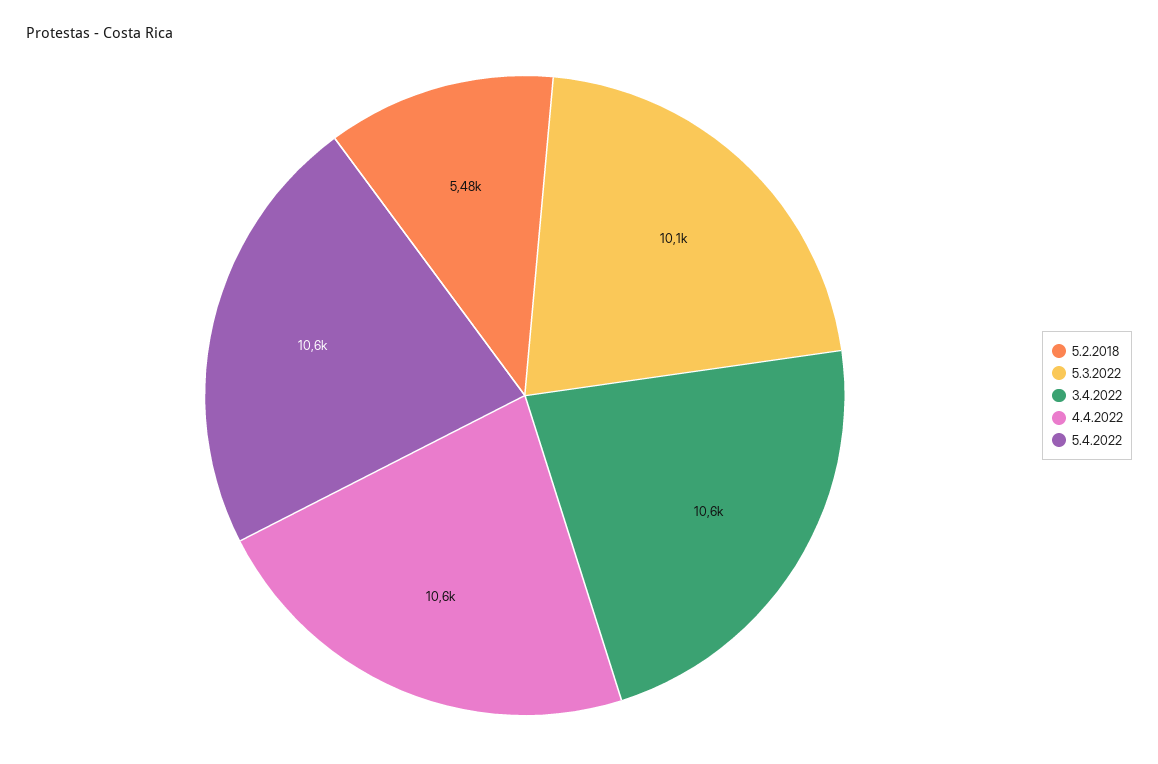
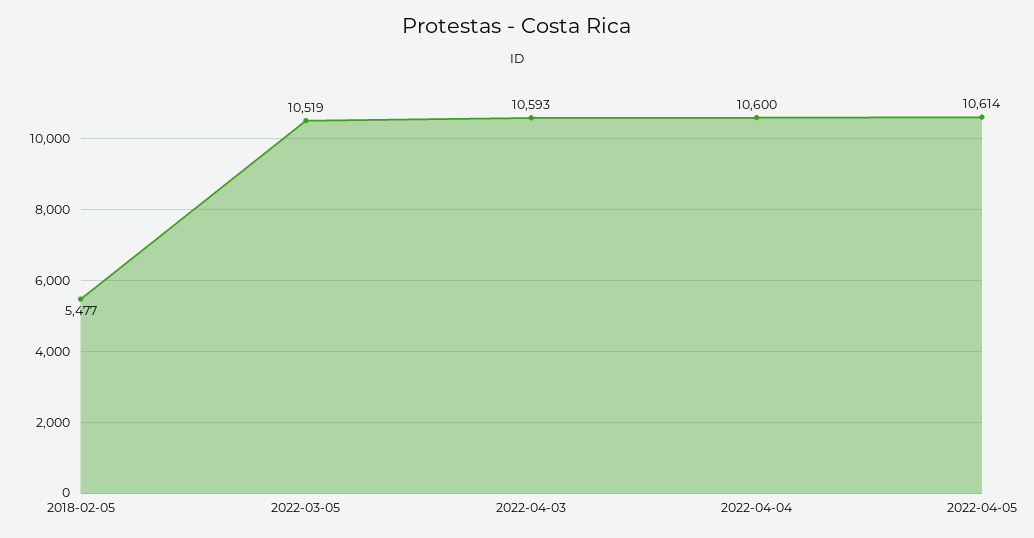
  {
    "5.2.2018": 5477,
-   "5.3.2022": 10100,
+   "5.3.2022": 10519,
    "3.4.2022": 10593,
    "4.4.2022": 10600,
    "5.4.2022": 10614
  }

